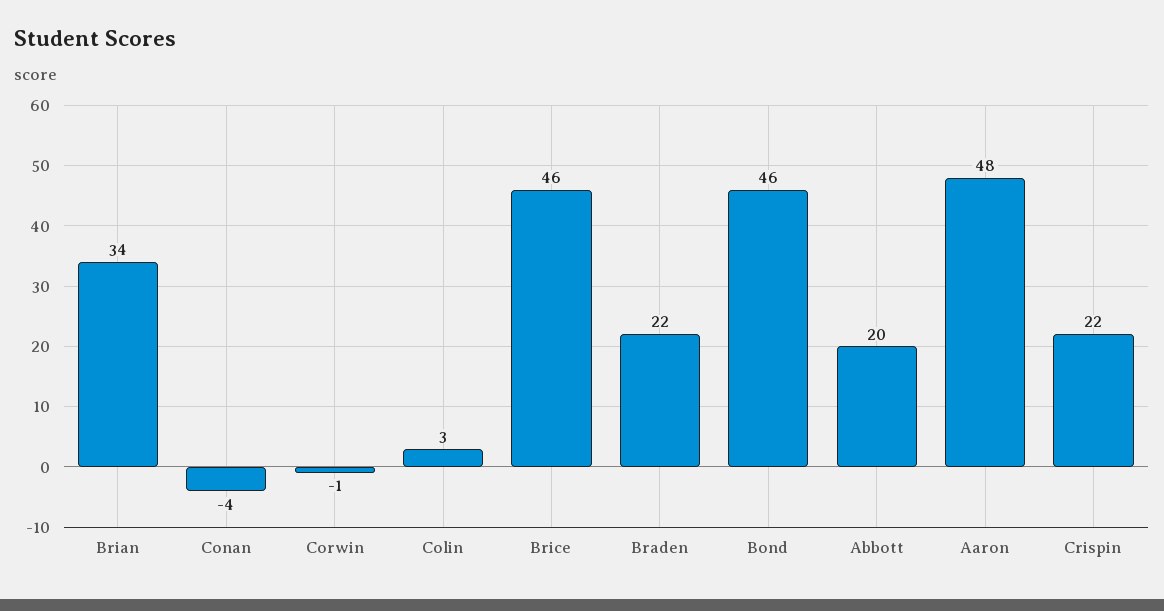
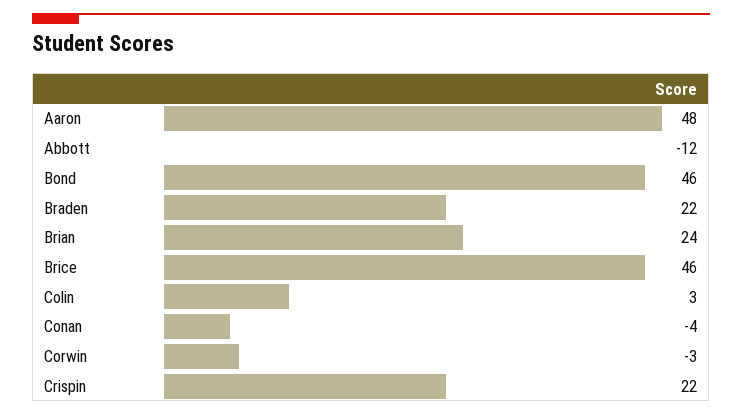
  {
-   "Brian": 34,
+   "Brian": 24,
    "Conan": -4,
-   "Corwin": -1,
+   "Corwin": -3,
    "Colin": 3,
    "Brice": 46,
    "Braden": 22,
    "Bond": 46,
-   "Abbott": 20,
+   "Abbott": -12,
    "Aaron": 48,
    "Crispin": 22
  }

